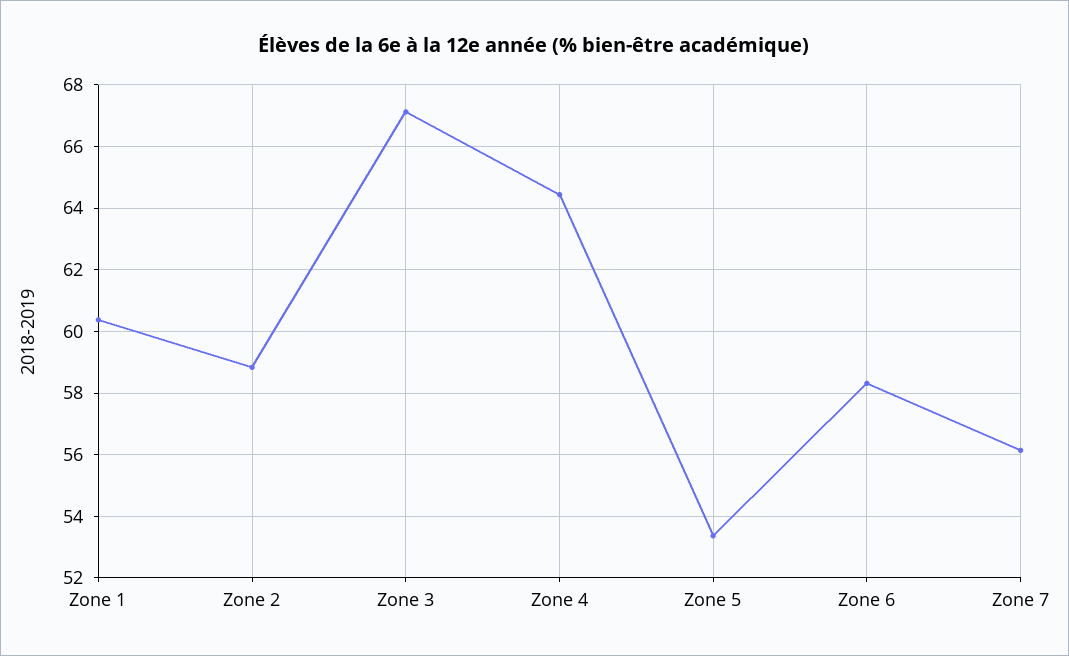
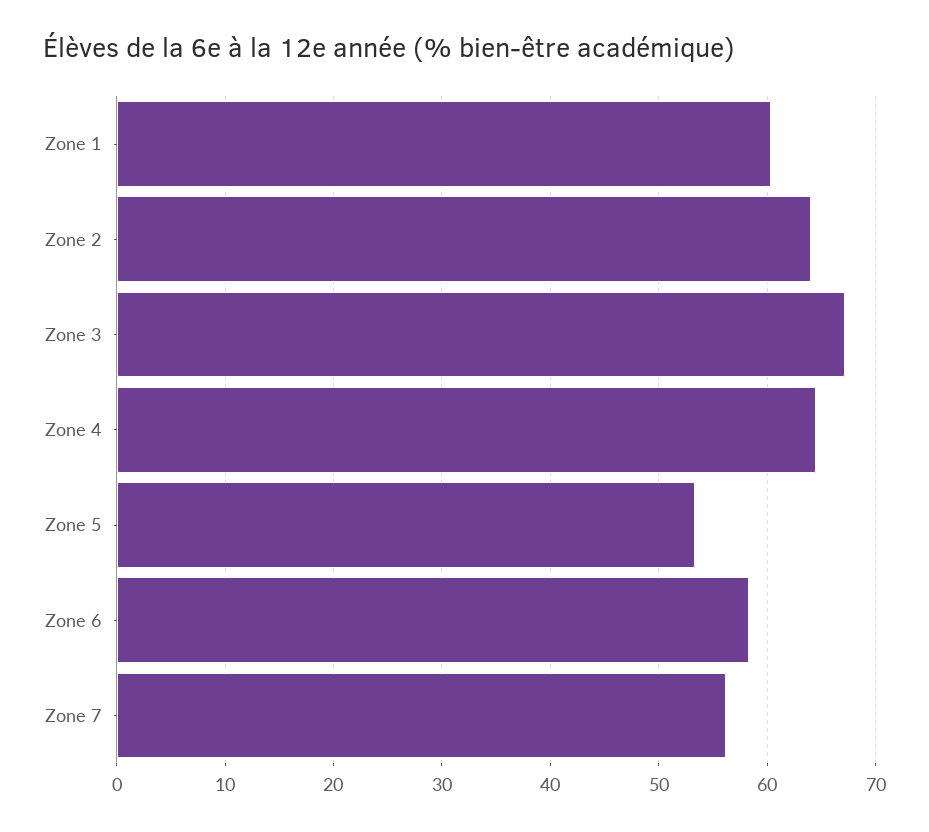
  {
    "Zone 1": 60.4,
-   "Zone 2": 58.8,
+   "Zone 2": 64,
    "Zone 3": 67.2,
    "Zone 4": 64.4,
    "Zone 5": 53.4,
    "Zone 6": 58.4,
    "Zone 7": 56.2
  }

